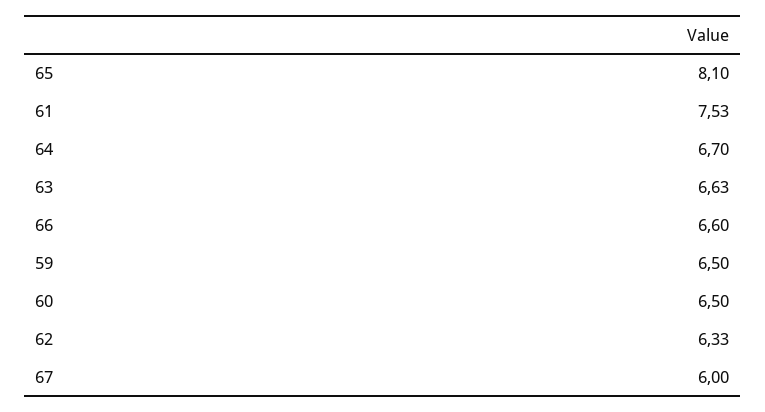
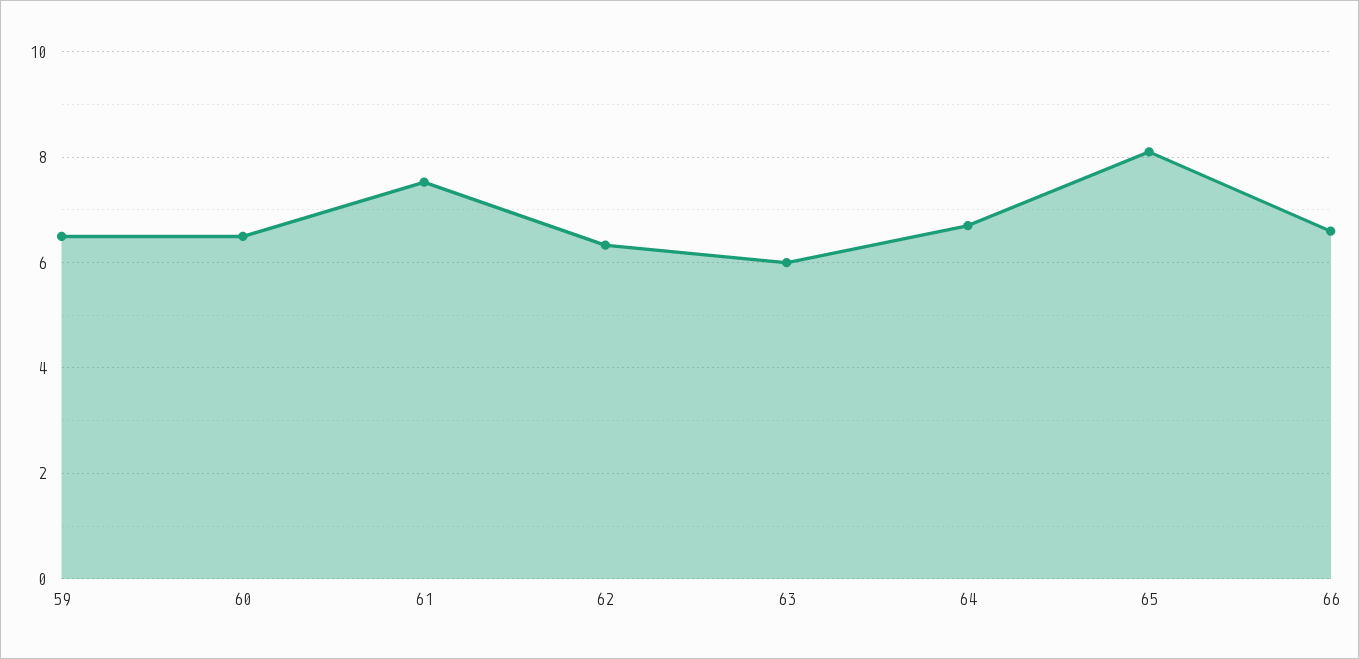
  {
    "65": 8.1,
    "61": 7.53,
    "64": 6.7,
-   "63": 6.63,
+   "63": 6,
    "66": 6.6,
    "59": 6.5,
    "60": 6.5,
-   "62": 6.33,
+   "62": 6.33
-   "67": 6
  }

